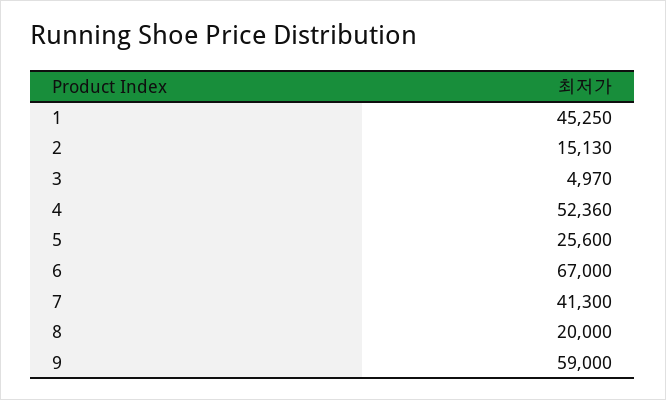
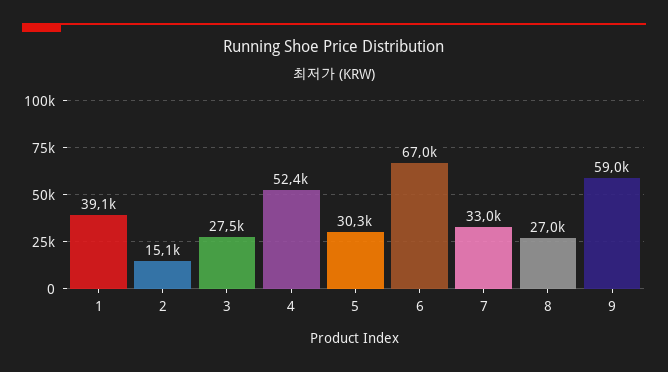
  {
-   "1": 45250,
+   "1": 39100,
    "2": 15130,
-   "3": 4970,
+   "3": 27500,
    "4": 52360,
-   "5": 25600,
+   "5": 30300,
    "6": 67000,
-   "7": 41300,
+   "7": 33000,
-   "8": 20000,
+   "8": 27000,
    "9": 59000
  }

